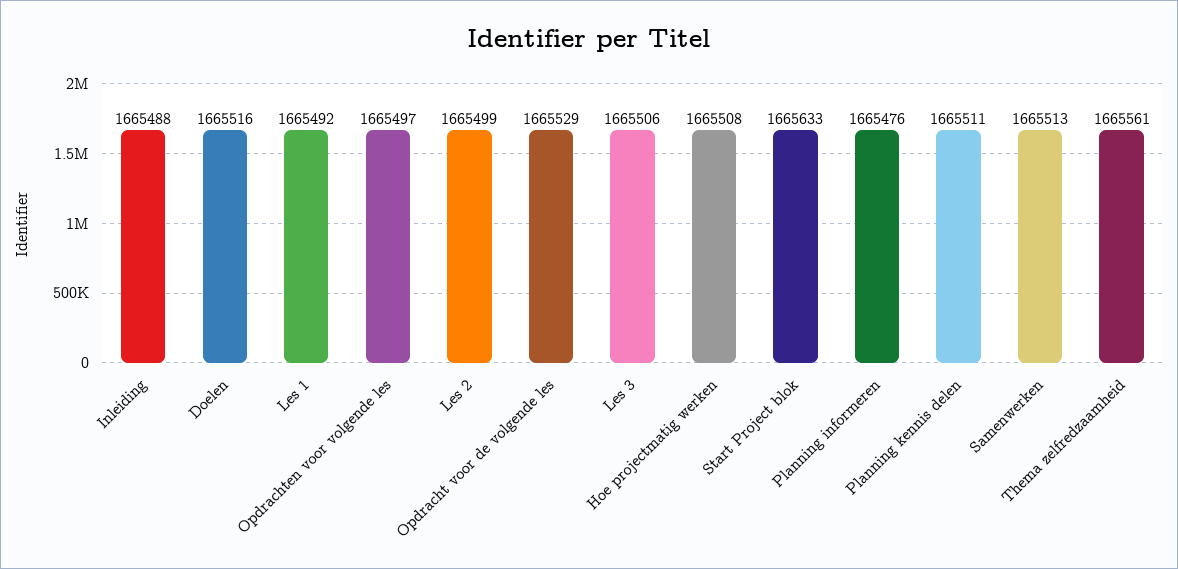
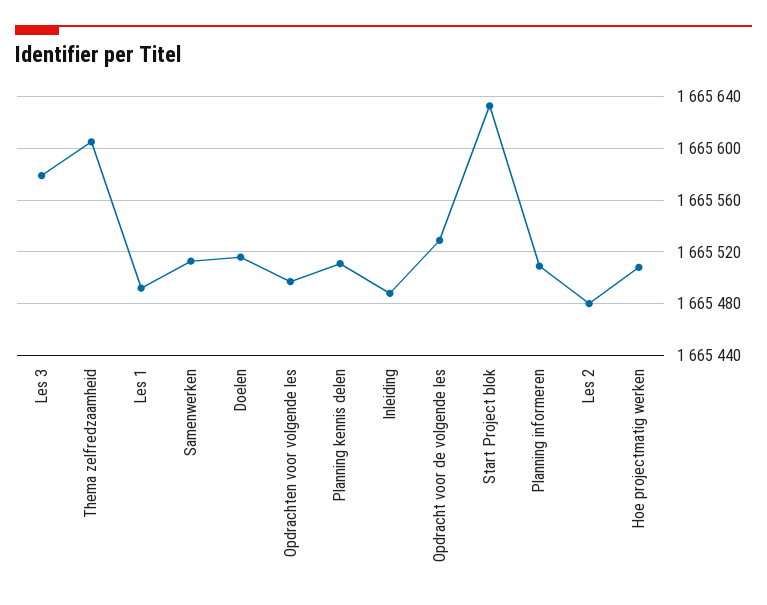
  {
    "Inleiding": 1665488,
    "Doelen": 1665516,
    "Les 1": 1665492,
    "Opdrachten voor volgende les": 1665497,
-   "Les 2": 1665499,
+   "Les 2": 1665480,
    "Opdracht voor de volgende les": 1665529,
-   "Les 3": 1665506,
+   "Les 3": 1665580,
    "Hoe projectmatig werken": 1665508,
    "Start Project blok": 1665633,
-   "Planning informeren": 1665476,
+   "Planning informeren": 1665510,
    "Planning kennis delen": 1665511,
    "Samenwerken": 1665513,
-   "Thema zelfredzaamheid": 1665561
+   "Thema zelfredzaamheid": 1665605
  }

